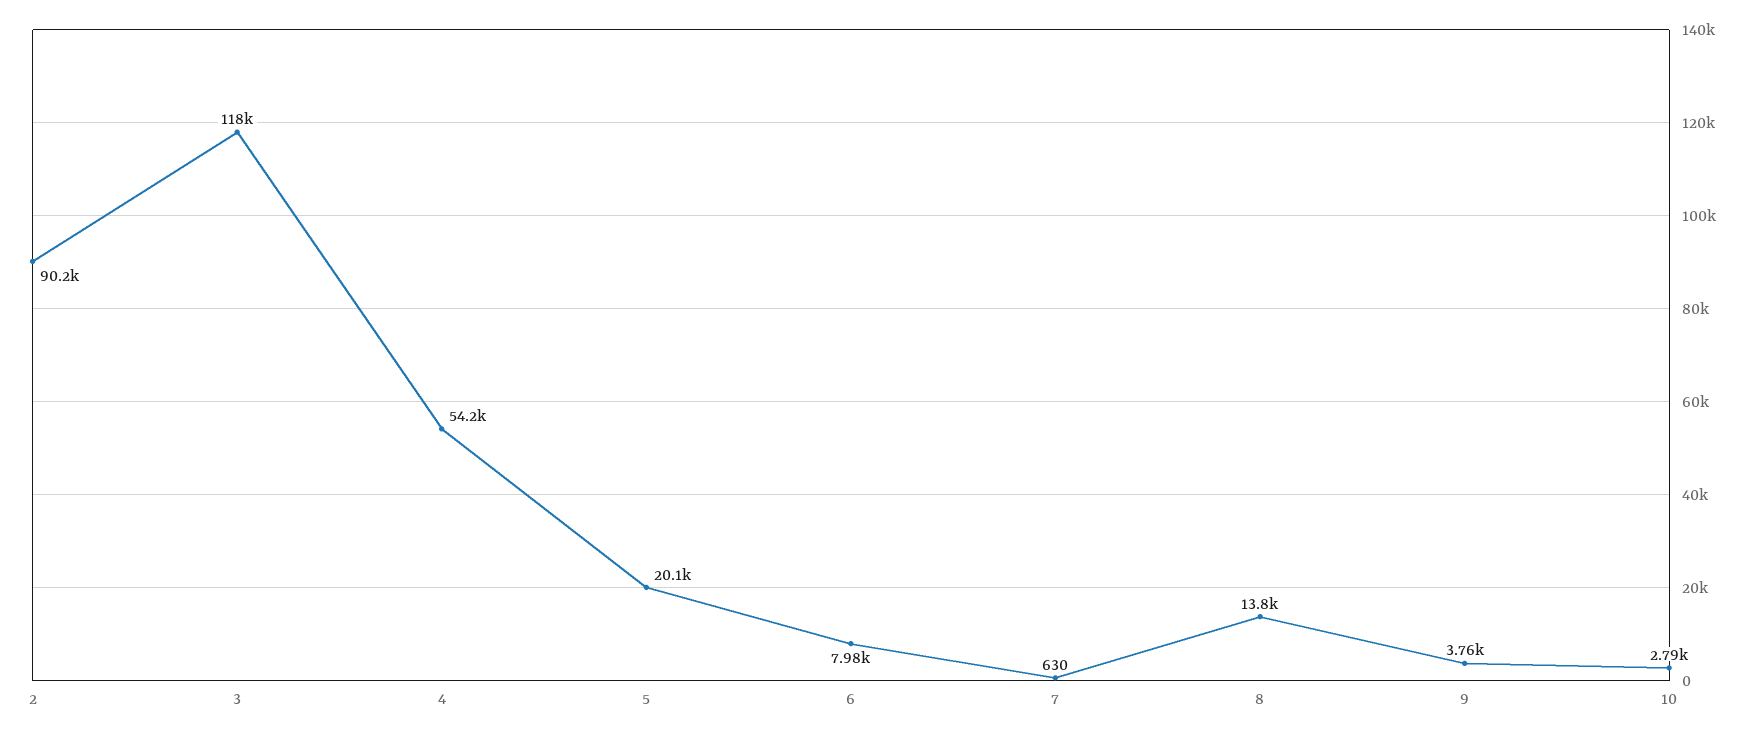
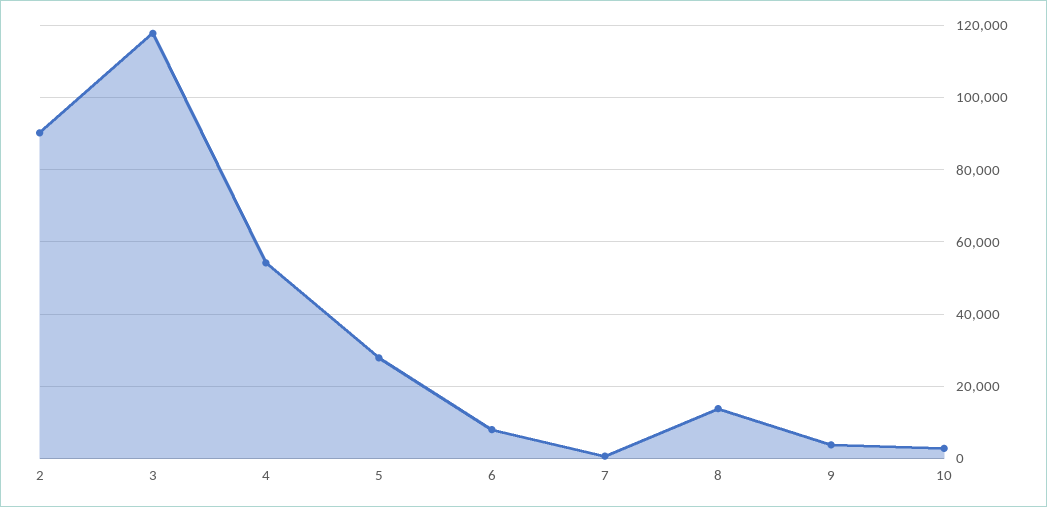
  {
    "2": 90200,
    "3": 118000,
    "4": 54200,
-   "5": 20100,
+   "5": 28000,
    "6": 7980,
    "7": 630,
    "8": 13800,
    "9": 3760,
    "10": 2790
  }

